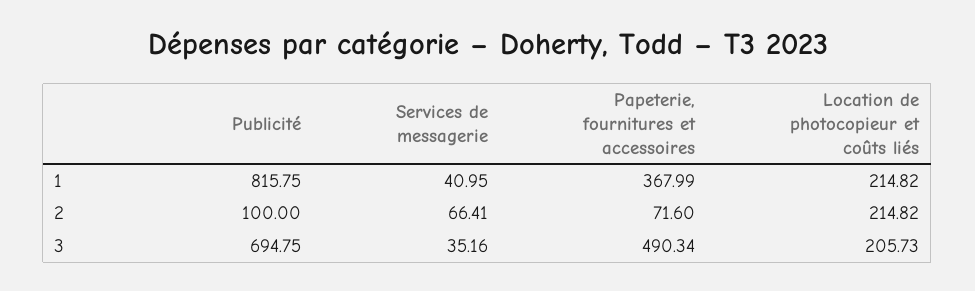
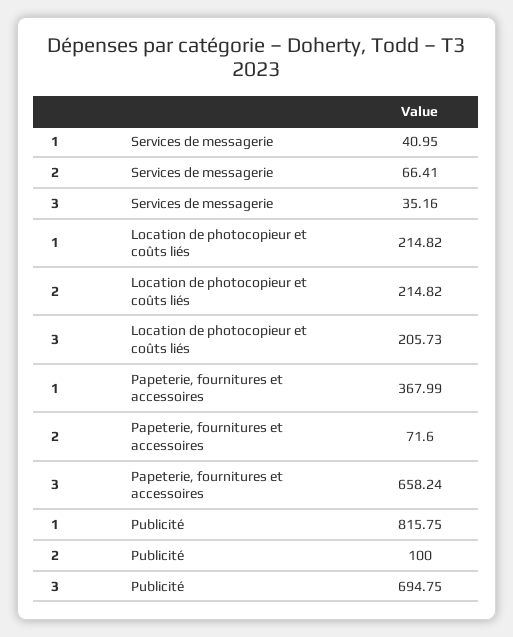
  {
    "Publicité": {
      "1": 815.75,
      "2": 100,
      "3": 694.75
    },
    "Services de messagerie": {
      "1": 40.95,
      "2": 66.41,
      "3": 35.16
    },
    "Papeterie, fournitures et accessoires": {
      "1": 367.99,
      "2": 71.6,
-     "3": 490.34
+     "3": 658.24
    },
    "Location de photocopieur et coûts liés": {
      "1": 214.82,
      "2": 214.82,
      "3": 205.73
    }
  }

